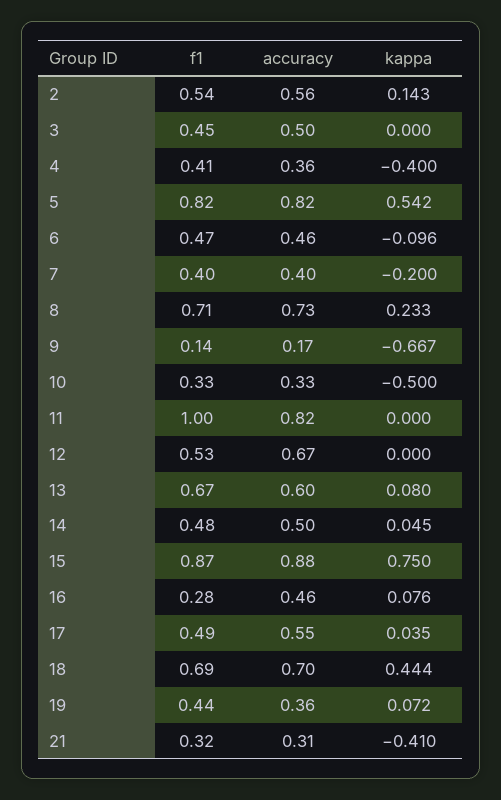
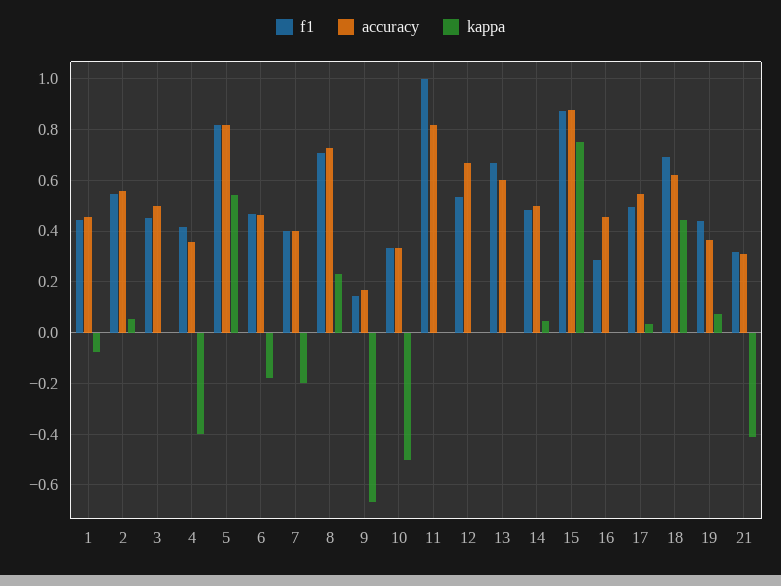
  {
    "f1": {
      "2": 0.54,
      "3": 0.45,
      "4": 0.41,
      "5": 0.82,
      "6": 0.47,
      "7": 0.4,
      "8": 0.71,
      "9": 0.14,
      "10": 0.33,
      "11": 1,
      "12": 0.53,
      "13": 0.67,
      "14": 0.48,
      "15": 0.87,
      "16": 0.28,
      "17": 0.49,
      "18": 0.69,
      "19": 0.44,
-     "21": 0.32
+     "21": 0.32,
+     "1": 0.45
    },
    "accuracy": {
      "2": 0.56,
      "3": 0.5,
      "4": 0.36,
      "5": 0.82,
      "6": 0.46,
      "7": 0.4,
      "8": 0.73,
      "9": 0.17,
      "10": 0.33,
      "11": 0.82,
      "12": 0.67,
      "13": 0.6,
      "14": 0.5,
      "15": 0.88,
      "16": 0.46,
      "17": 0.55,
-     "18": 0.7,
+     "18": 0.625,
      "19": 0.36,
-     "21": 0.31
+     "21": 0.31,
+     "1": 0.45
    },
    "kappa": {
-     "2": 0.143,
+     "2": 0.05,
      "3": 0,
      "4": -0.4,
      "5": 0.542,
-     "6": -0.096,
+     "6": -0.175,
      "7": -0.2,
      "8": 0.233,
      "9": -0.667,
      "10": -0.5,
      "11": 0,
      "12": 0,
-     "13": 0.08,
+     "13": 0,
      "14": 0.045,
      "15": 0.75,
-     "16": 0.076,
+     "16": 0,
      "17": 0.035,
      "18": 0.444,
      "19": 0.072,
-     "21": -0.41
+     "21": -0.41,
+     "1": -0.075
    }
  }

